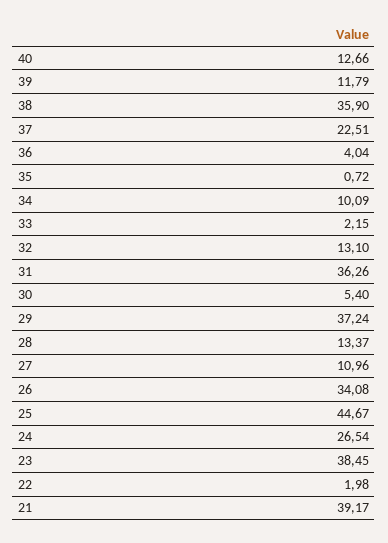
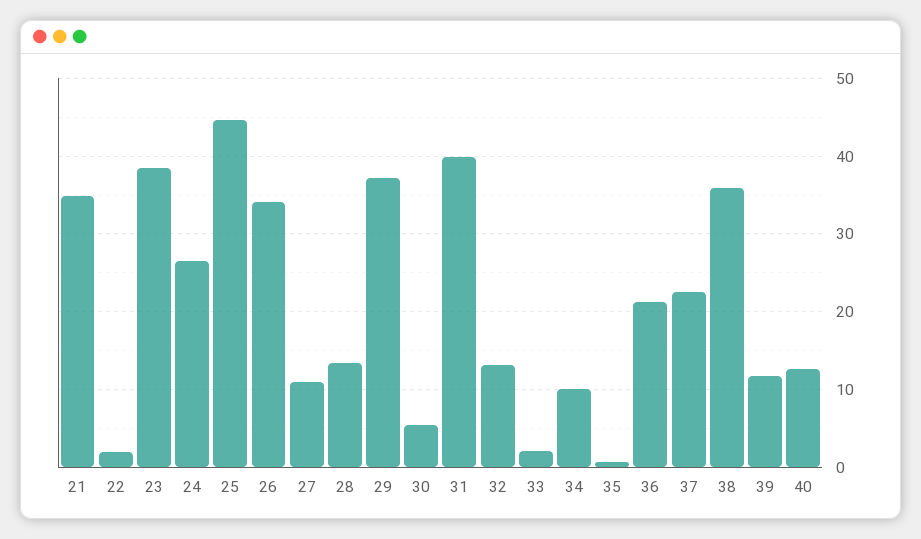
  {
    "40": 12.66,
    "39": 11.79,
    "38": 35.9,
    "37": 22.51,
-   "36": 4.04,
+   "36": 21,
    "35": 0.72,
    "34": 10.09,
    "33": 2.15,
    "32": 13.1,
-   "31": 36.26,
+   "31": 40,
    "30": 5.4,
    "29": 37.24,
    "28": 13.37,
    "27": 10.96,
    "26": 34.08,
    "25": 44.67,
    "24": 26.54,
    "23": 38.45,
    "22": 1.98,
-   "21": 39.17
+   "21": 35
  }

